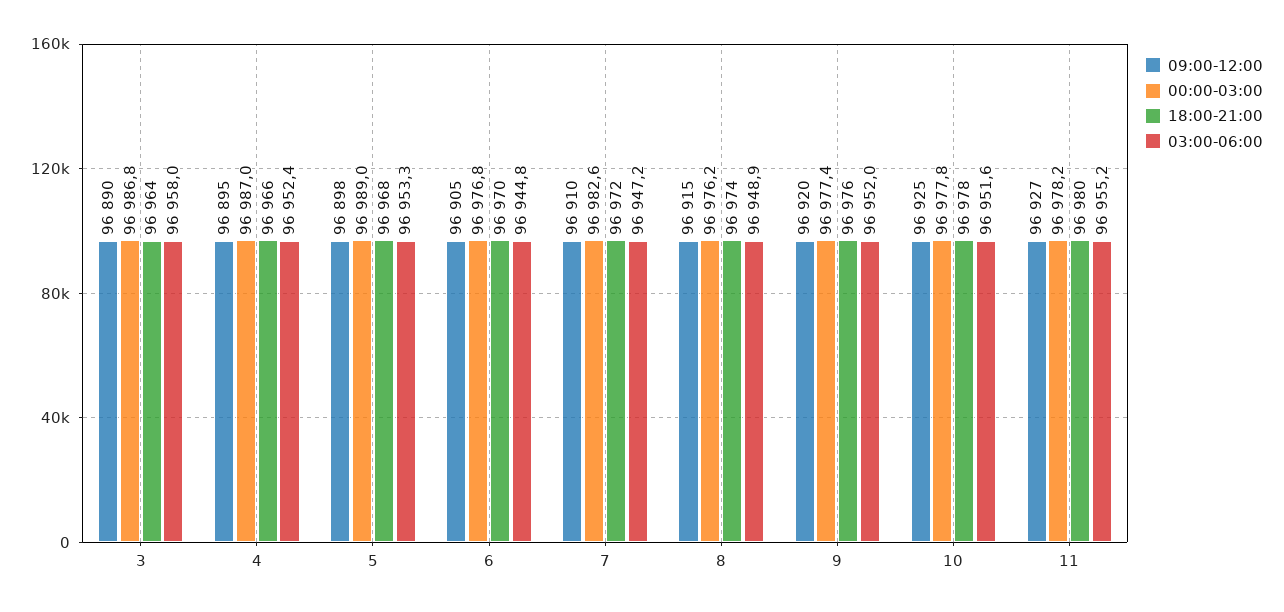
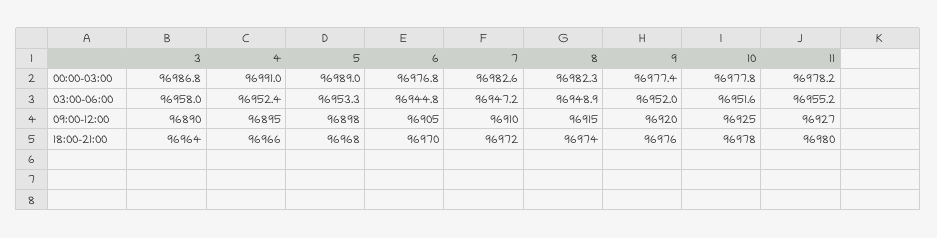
  {
    "09:00-12:00": {
      "3": 96890,
      "4": 96895,
      "5": 96898,
      "6": 96905,
      "7": 96910,
      "8": 96915,
      "9": 96920,
      "10": 96925,
      "11": 96927
    },
    "00:00-03:00": {
      "3": 96986.8,
-     "4": 96987,
+     "4": 96991,
      "5": 96989,
      "6": 96976.8,
      "7": 96982.6,
-     "8": 96976.2,
+     "8": 96982.3,
      "9": 96977.4,
      "10": 96977.8,
      "11": 96978.2
    },
    "18:00-21:00": {
      "3": 96964,
      "4": 96966,
      "5": 96968,
      "6": 96970,
      "7": 96972,
      "8": 96974,
      "9": 96976,
      "10": 96978,
      "11": 96980
    },
    "03:00-06:00": {
      "3": 96958,
      "4": 96952.4,
      "5": 96953.3,
      "6": 96944.8,
      "7": 96947.2,
      "8": 96948.9,
      "9": 96952,
      "10": 96951.6,
      "11": 96955.2
    }
  }

